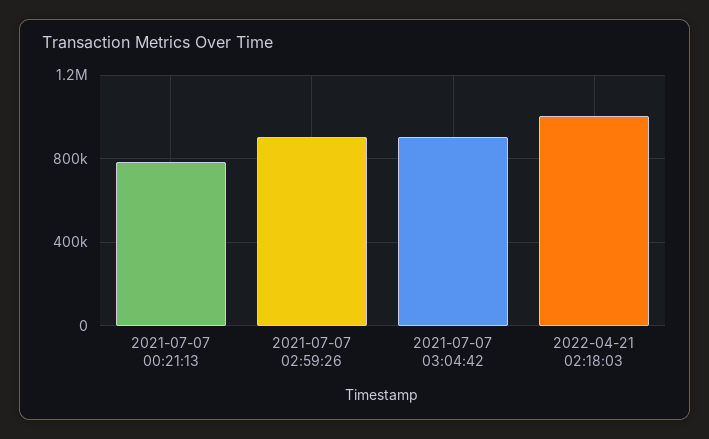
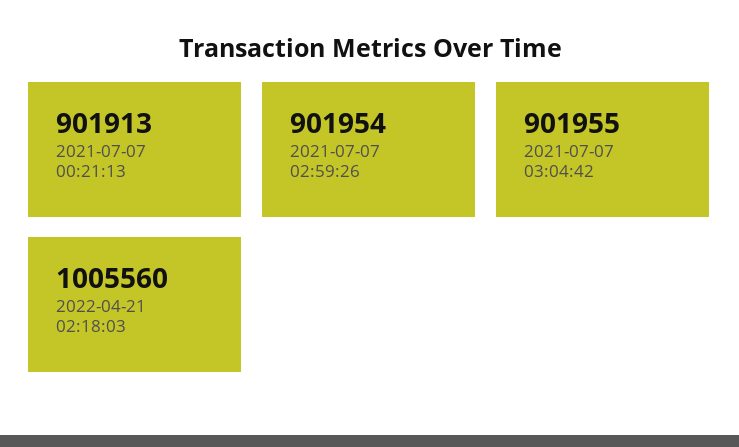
  {
-   "2021-07-07 00:21:13": 800000,
+   "2021-07-07 00:21:13": 901913,
    "2021-07-07 02:59:26": 901954,
    "2021-07-07 03:04:42": 901955,
    "2022-04-21 02:18:03": 1005560
  }

